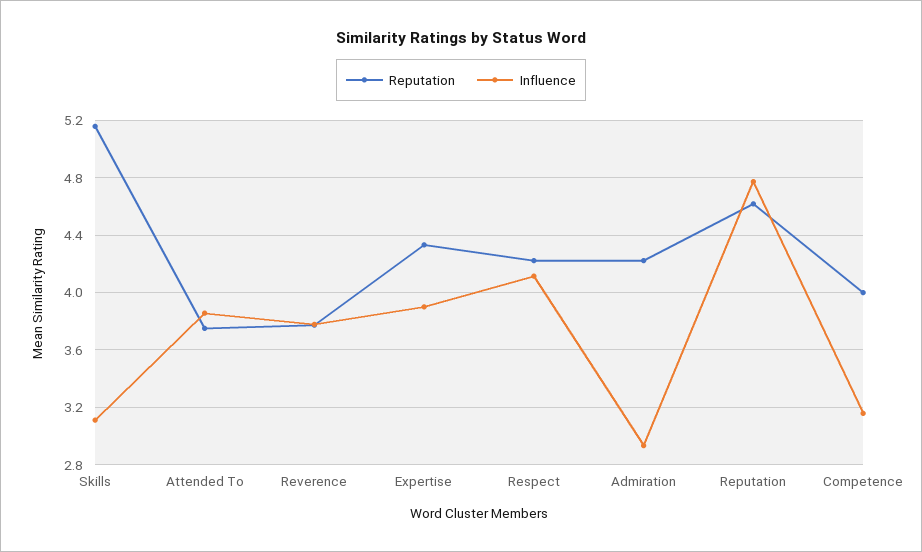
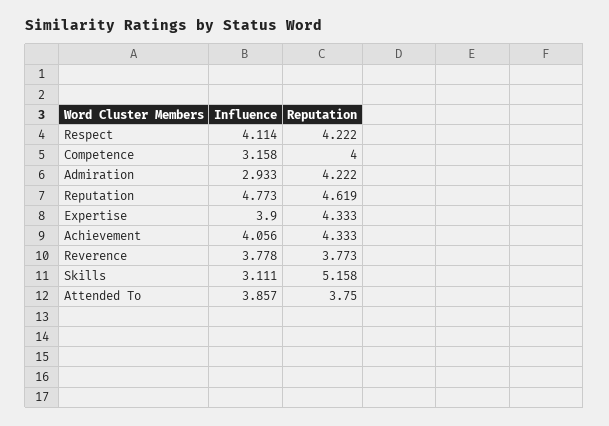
  {
    "Reputation": {
      "Skills": 5.158,
      "Attended To": 3.75,
      "Reverence": 3.773,
      "Expertise": 4.333,
      "Respect": 4.222,
      "Admiration": 4.222,
      "Reputation": 4.619,
-     "Competence": 4
+     "Competence": 4,
+     "Achievement": 4.333
    },
    "Influence": {
      "Skills": 3.111,
      "Attended To": 3.857,
      "Reverence": 3.778,
      "Expertise": 3.9,
      "Respect": 4.114,
      "Admiration": 2.933,
      "Reputation": 4.773,
-     "Competence": 3.158
+     "Competence": 3.158,
+     "Achievement": 4.056
    }
  }

